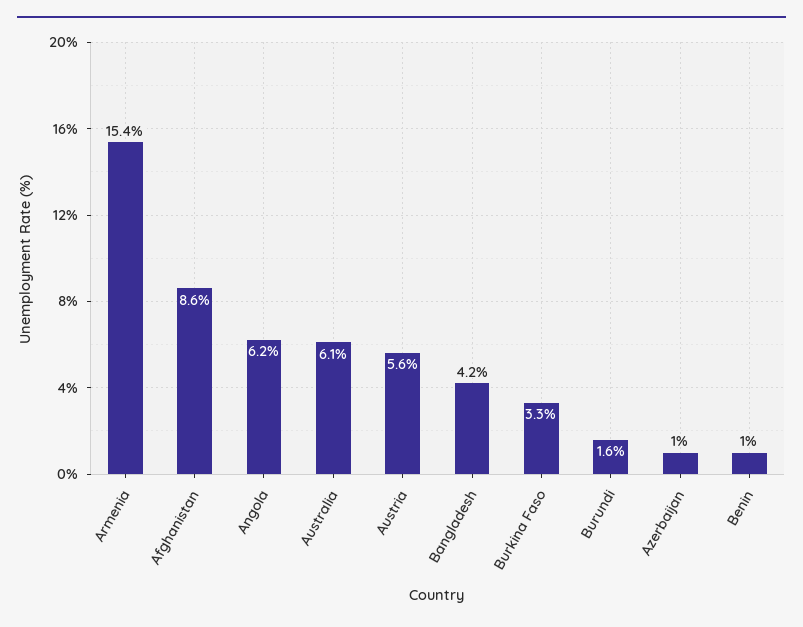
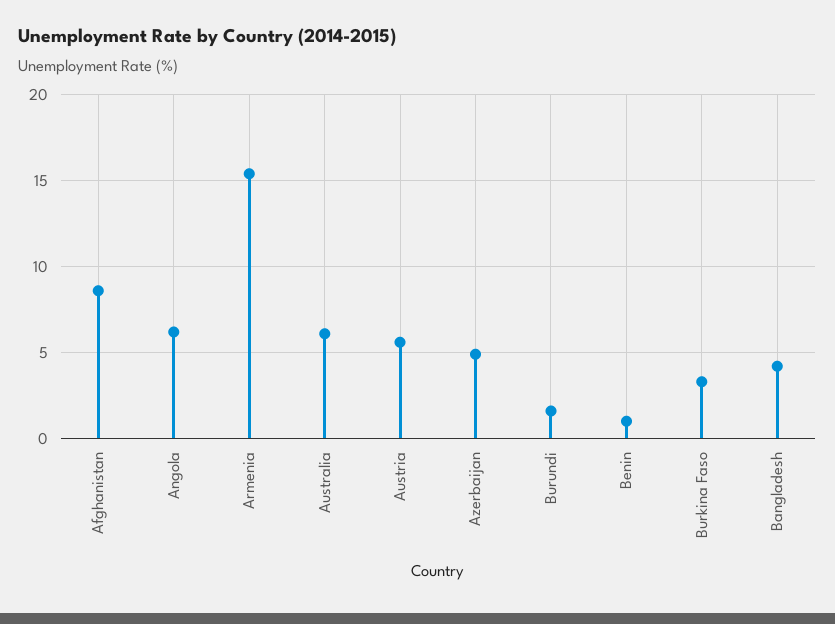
  {
    "Armenia": 15.4,
    "Afghanistan": 8.6,
    "Angola": 6.2,
    "Australia": 6.1,
    "Austria": 5.6,
    "Bangladesh": 4.2,
    "Burkina Faso": 3.3,
    "Burundi": 1.6,
-   "Azerbaijan": 1,
+   "Azerbaijan": 5,
    "Benin": 1
  }

